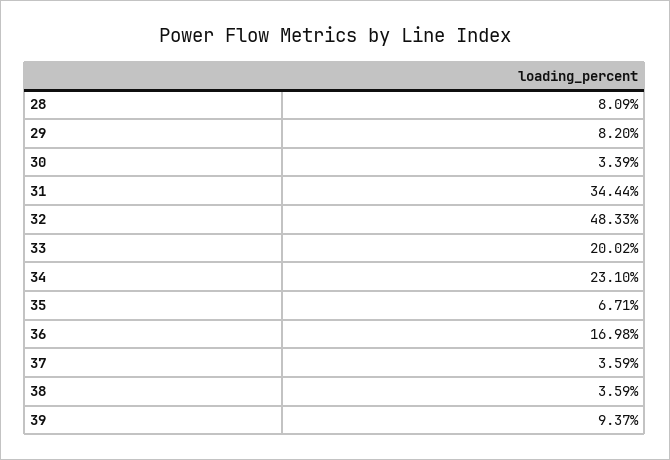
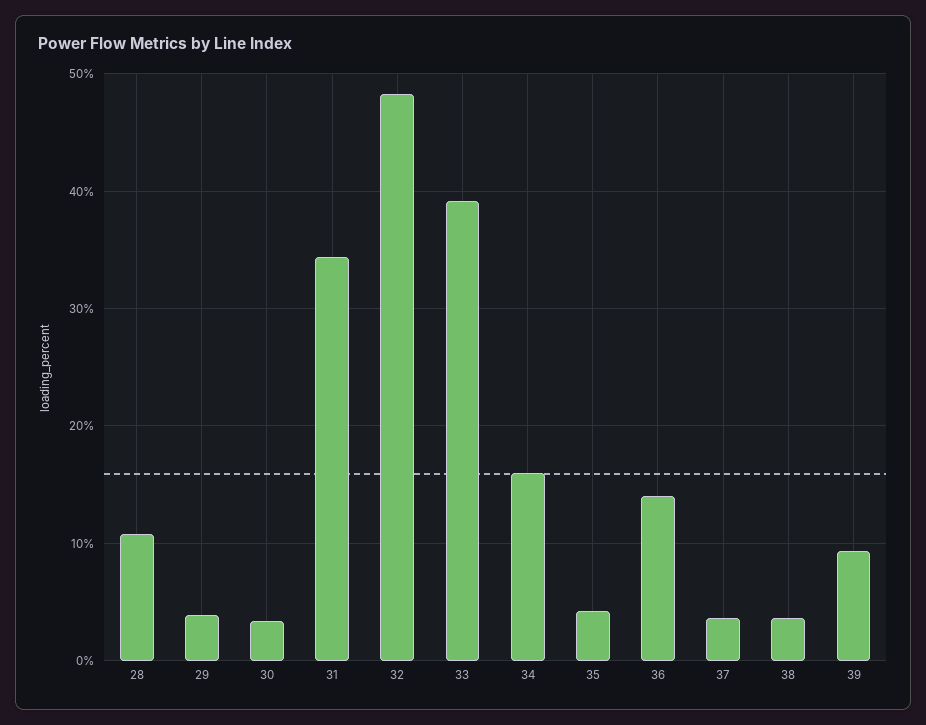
  {
-   "28": 8.09,
+   "28": 11,
-   "29": 8.2,
+   "29": 4,
    "30": 3.39,
    "31": 34.44,
    "32": 48.33,
-   "33": 20.02,
+   "33": 39,
-   "34": 23.1,
+   "34": 16,
-   "35": 6.71,
+   "35": 4,
-   "36": 16.98,
+   "36": 14,
    "37": 3.59,
    "38": 3.59,
    "39": 9.37
  }

